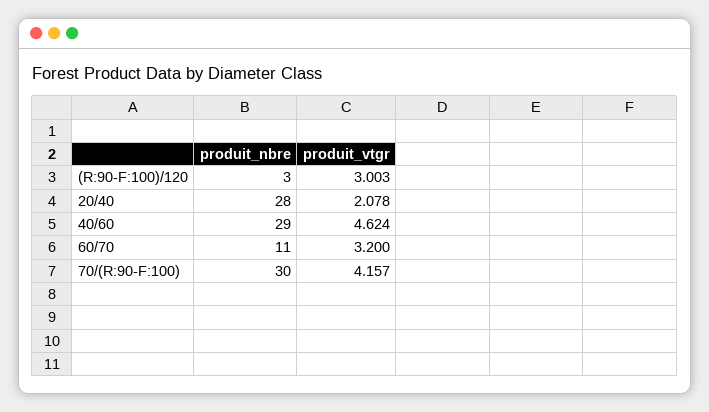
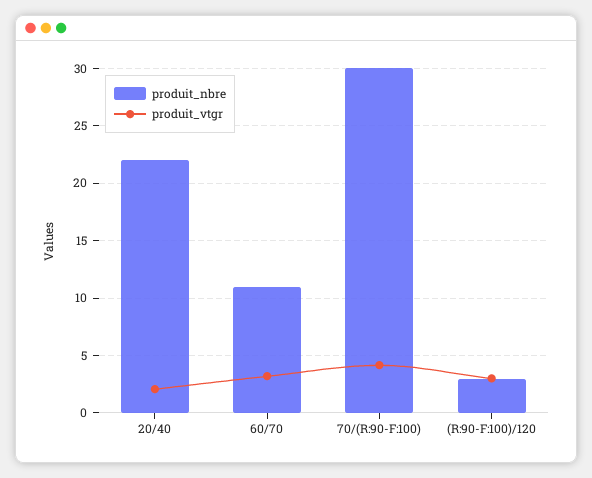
  {
    "produit_nbre": {
      "(R:90-F:100)/120": 3,
-     "20/40": 28,
+     "20/40": 22,
-     "40/60": 29,
      "60/70": 11,
      "70/(R:90-F:100)": 30
    },
    "produit_vtgr": {
      "(R:90-F:100)/120": 3.003,
      "20/40": 2.078,
-     "40/60": 4.624,
      "60/70": 3.2,
      "70/(R:90-F:100)": 4.157
    }
  }

